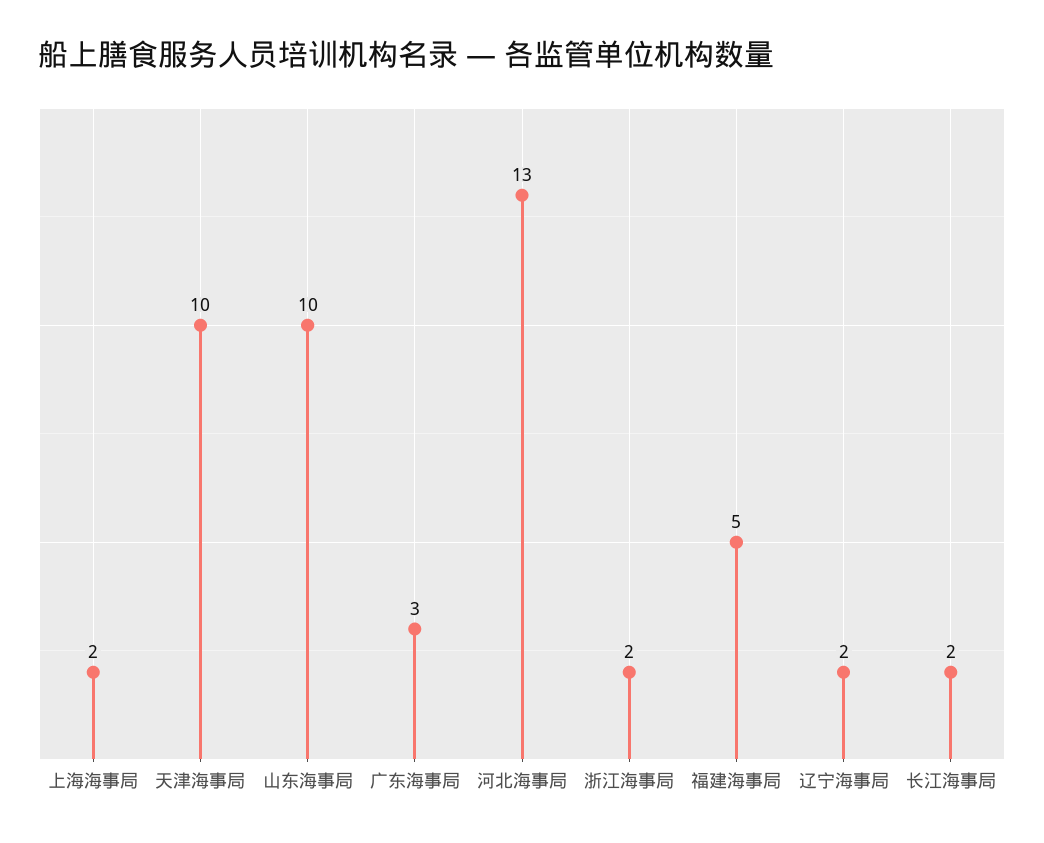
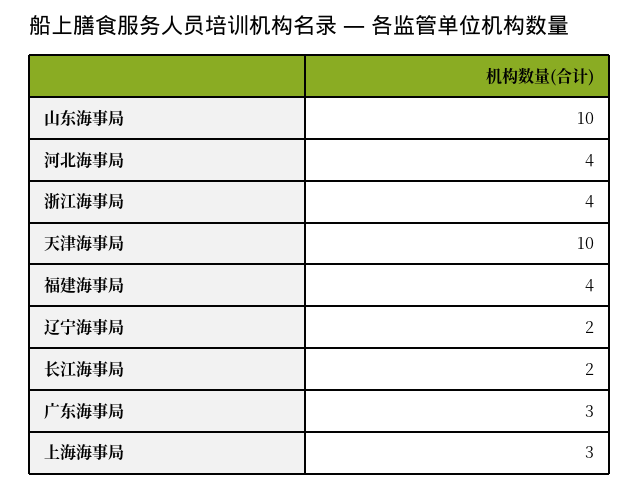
  {
-   "上海海事局": 2,
+   "上海海事局": 3,
    "天津海事局": 10,
    "山东海事局": 10,
    "广东海事局": 3,
-   "河北海事局": 13,
+   "河北海事局": 4,
-   "浙江海事局": 2,
+   "浙江海事局": 4,
-   "福建海事局": 5,
+   "福建海事局": 4,
    "辽宁海事局": 2,
    "长江海事局": 2
  }

